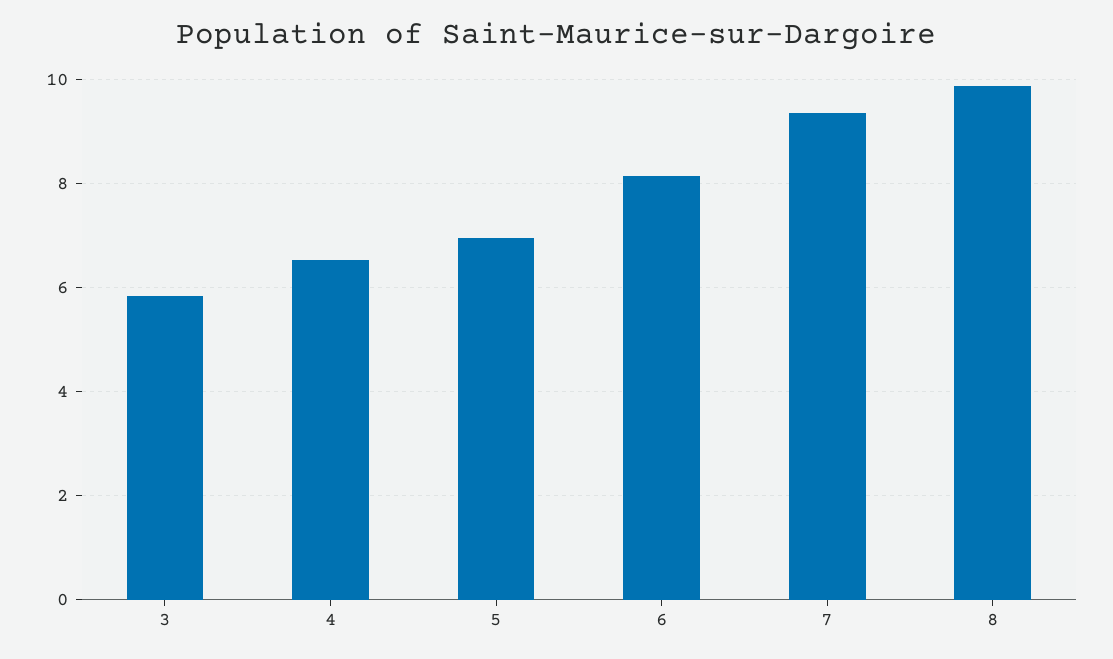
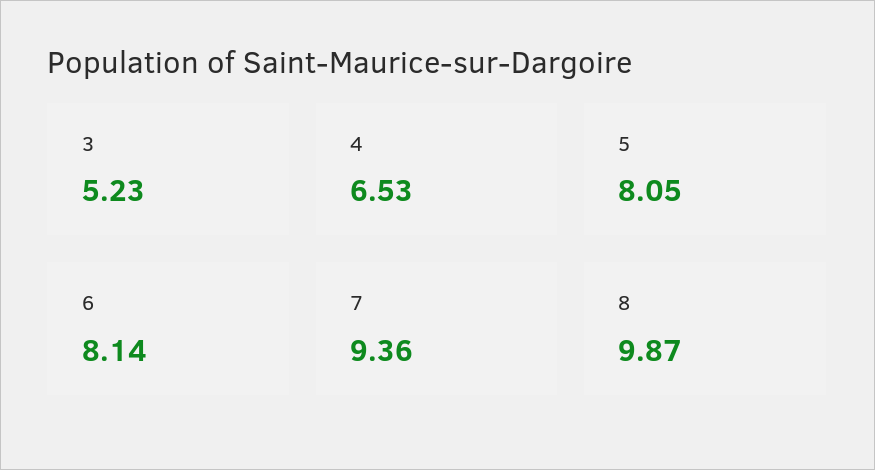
  {
-   "3": 5.8,
+   "3": 5.23,
    "4": 6.53,
-   "5": 7,
+   "5": 8.05,
    "6": 8.14,
    "7": 9.36,
    "8": 9.87
  }

